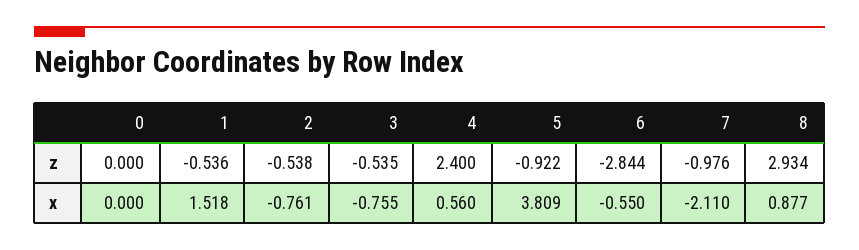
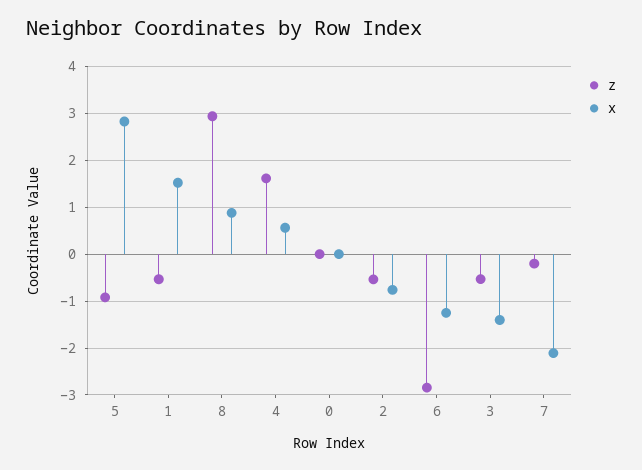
  {
    "z": {
      "0": 0,
      "1": -0.536,
      "2": -0.538,
      "3": -0.535,
-     "4": 2.4,
+     "4": 1.6,
      "5": -0.922,
      "6": -2.844,
-     "7": -0.976,
+     "7": -0.2,
      "8": 2.934
    },
    "x": {
      "0": 0,
      "1": 1.518,
      "2": -0.761,
-     "3": -0.755,
+     "3": -1.4,
      "4": 0.56,
-     "5": 3.809,
+     "5": 2.8,
-     "6": -0.55,
+     "6": -1.2,
      "7": -2.11,
      "8": 0.877
    }
  }

